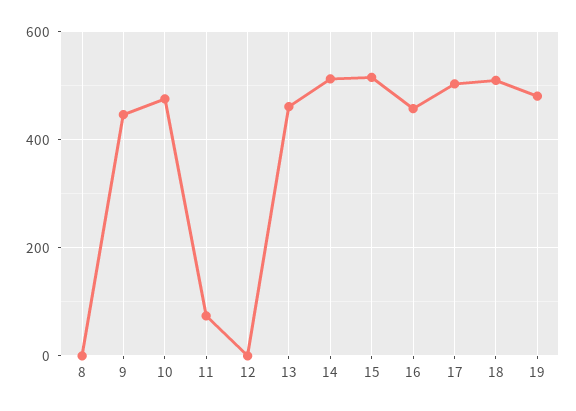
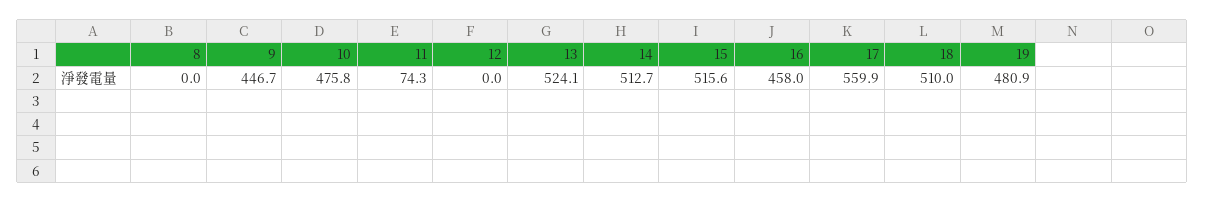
  {
    "8": 0,
    "9": 446.7,
    "10": 475.8,
    "11": 74.3,
    "12": 0,
-   "13": 460,
+   "13": 524.1,
    "14": 512.7,
    "15": 515.6,
    "16": 458,
-   "17": 500,
+   "17": 559.9,
    "18": 510,
    "19": 480.9
  }

